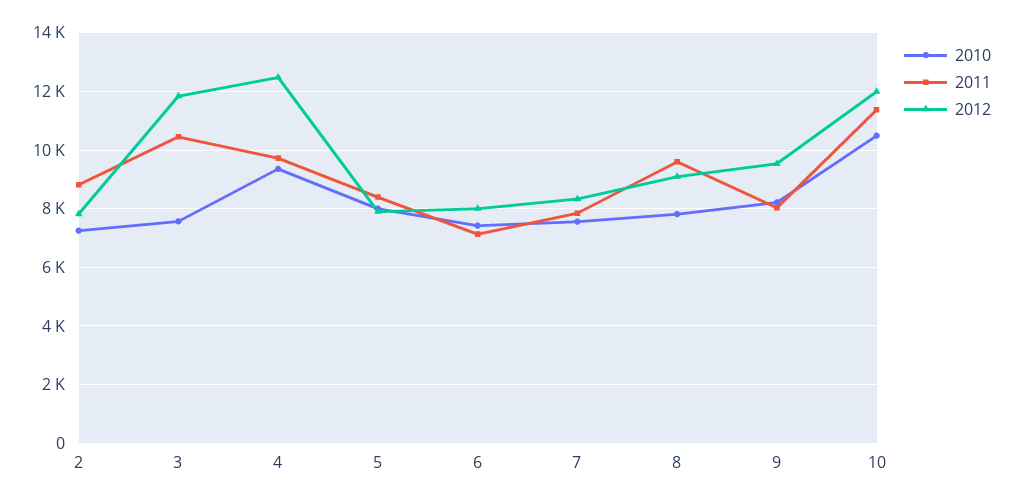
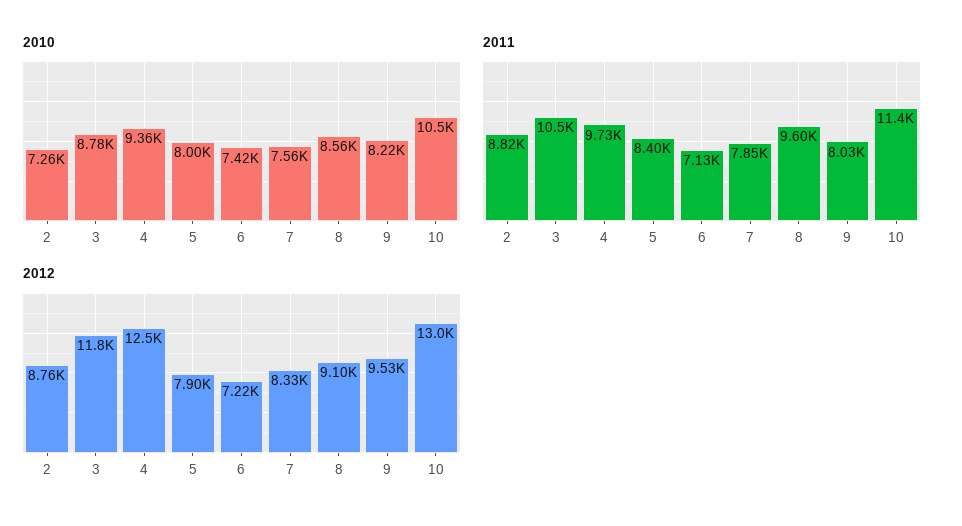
  {
    "2010": {
      "2": 7260,
-     "3": 7500,
+     "3": 8780,
      "4": 9360,
      "5": 8000,
      "6": 7420,
      "7": 7560,
-     "8": 7750,
+     "8": 8560,
      "9": 8220,
      "10": 10500
    },
    "2011": {
      "2": 8820,
      "3": 10500,
      "4": 9730,
      "5": 8400,
      "6": 7130,
      "7": 7850,
      "8": 9600,
      "9": 8030,
      "10": 11400
    },
    "2012": {
-     "2": 7750,
+     "2": 8760,
      "3": 11800,
      "4": 12500,
      "5": 7900,
-     "6": 8000,
+     "6": 7220,
      "7": 8330,
      "8": 9100,
      "9": 9530,
-     "10": 12000
+     "10": 13000
    }
  }

